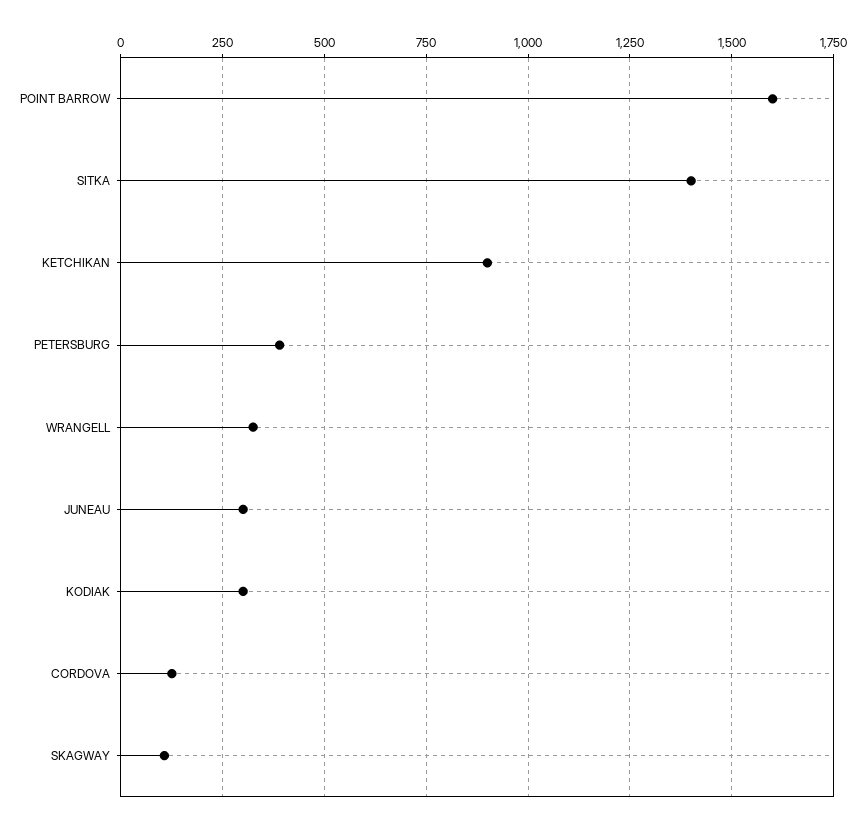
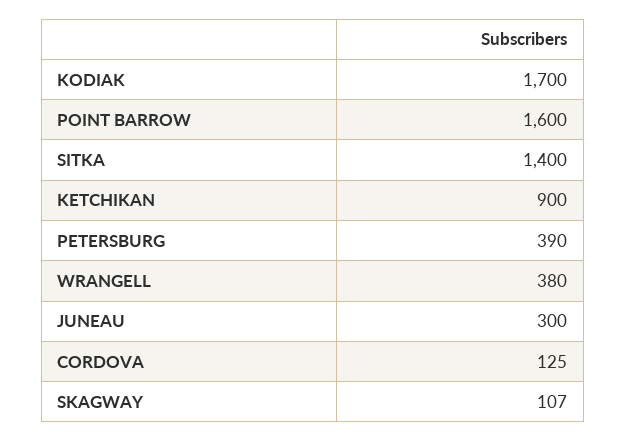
  {
    "POINT BARROW": 1600,
    "SITKA": 1400,
    "KETCHIKAN": 900,
    "PETERSBURG": 390,
-   "WRANGELL": 325,
+   "WRANGELL": 380,
    "JUNEAU": 300,
-   "KODIAK": 300,
+   "KODIAK": 1700,
    "CORDOVA": 125,
    "SKAGWAY": 107
  }

